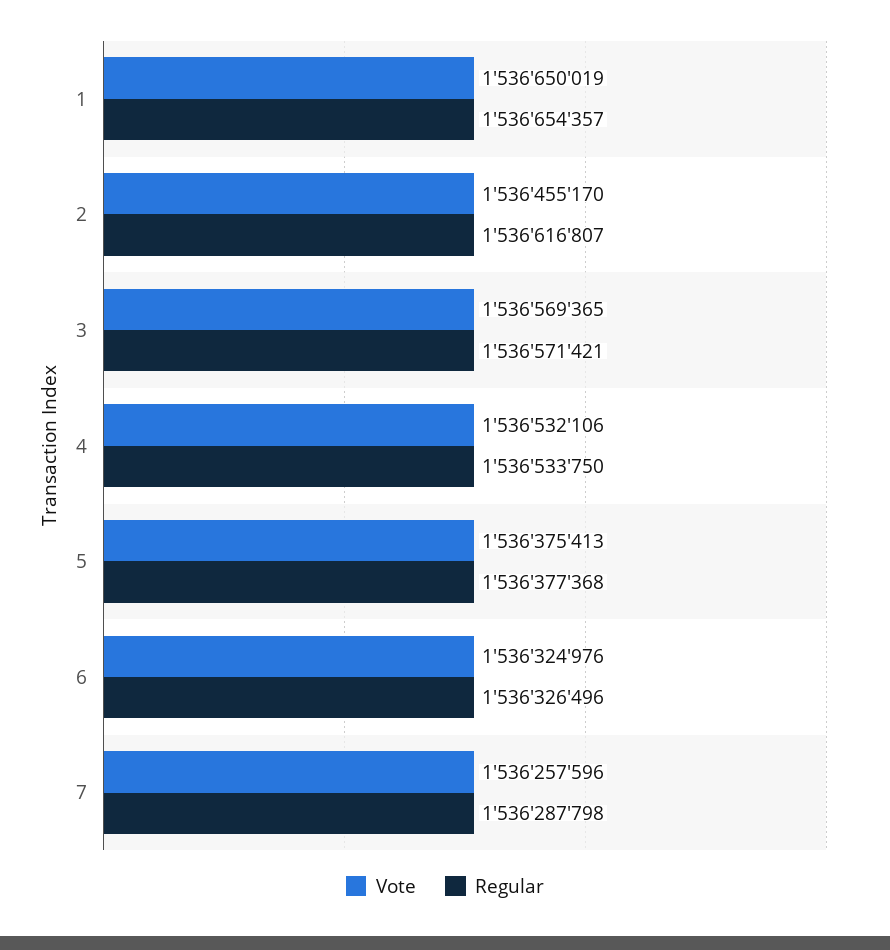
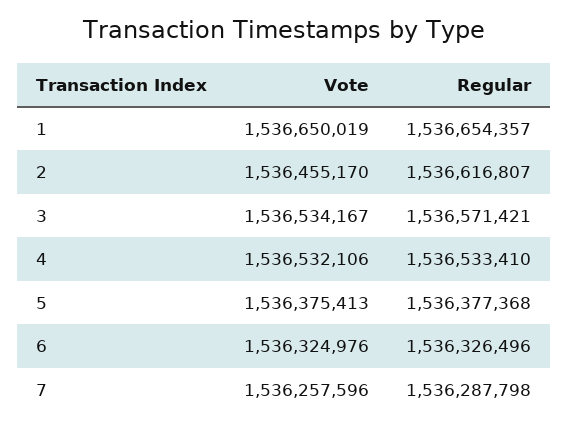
  {
    "Vote": {
      "1": 1536650019,
      "2": 1536455170,
-     "3": 1536569365,
+     "3": 1536534167,
      "4": 1536532106,
      "5": 1536375413,
      "6": 1536324976,
      "7": 1536257596
    },
    "Regular": {
      "1": 1536654357,
      "2": 1536616807,
      "3": 1536571421,
-     "4": 1536533750,
+     "4": 1536533410,
      "5": 1536377368,
      "6": 1536326496,
      "7": 1536287798
    }
  }

